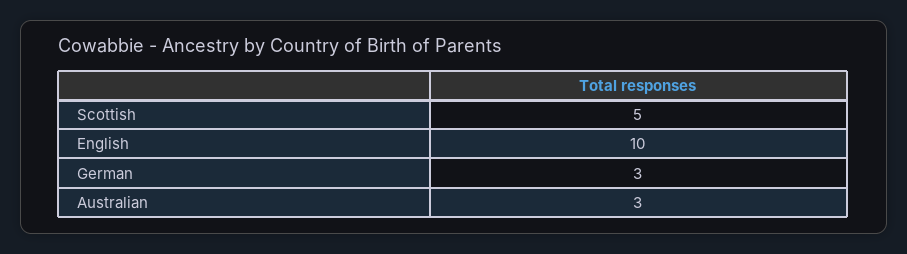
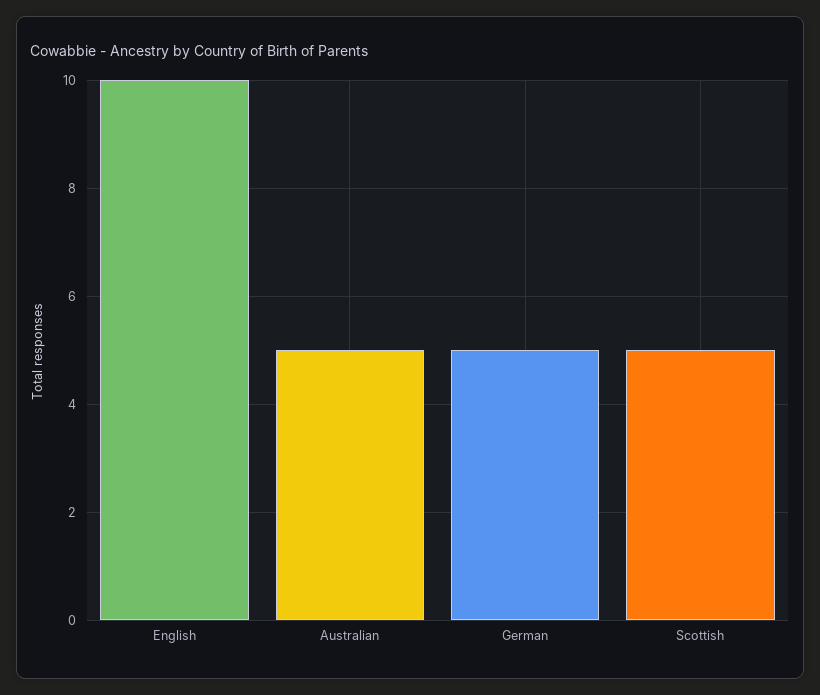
  {
    "Scottish": 5,
    "English": 10,
-   "German": 3,
+   "German": 5,
-   "Australian": 3
+   "Australian": 5
  }

